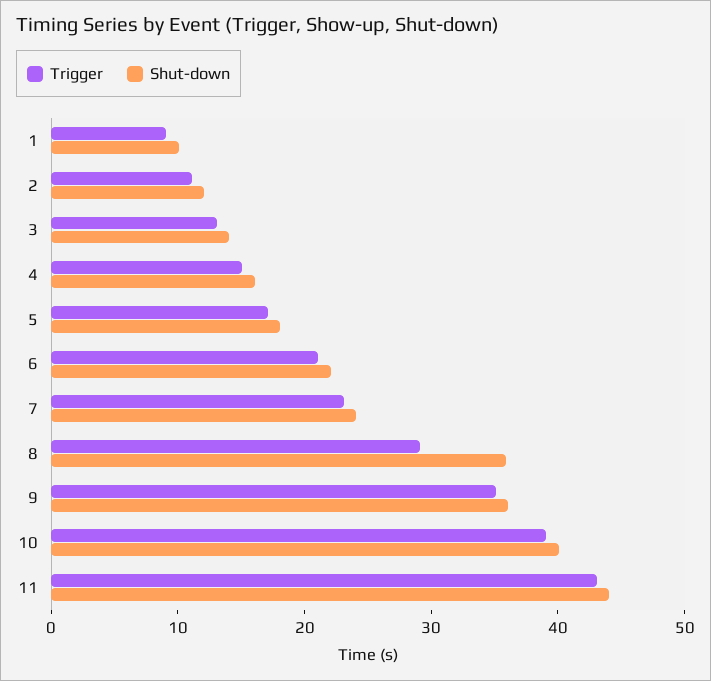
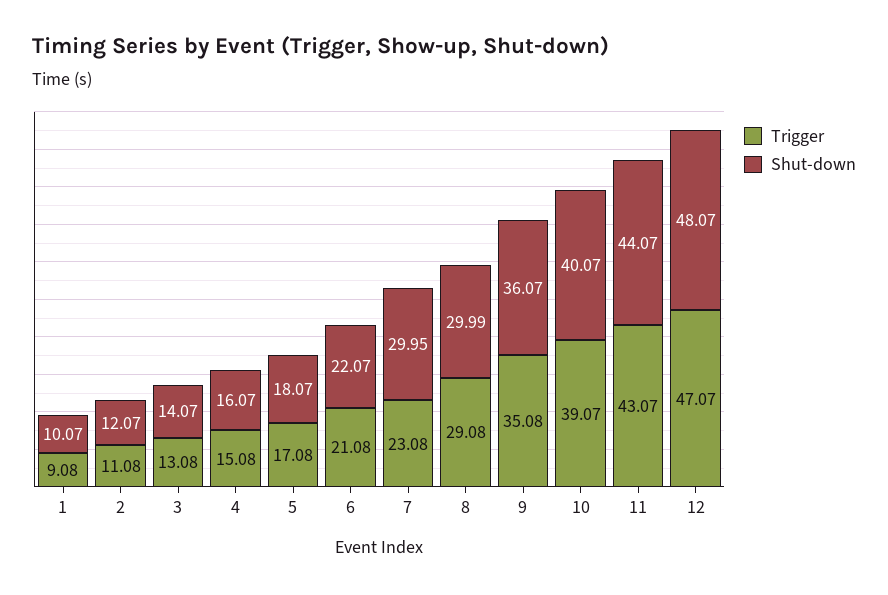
  {
    "Trigger": {
      "1": 9.08,
      "2": 11.08,
      "3": 13.08,
      "4": 15.08,
      "5": 17.08,
      "6": 21.08,
      "7": 23.08,
      "8": 29.08,
      "9": 35.08,
      "10": 39.07,
-     "11": 43.07
+     "11": 43.07,
+     "12": 47.07
    },
    "Shut-down": {
      "1": 10.07,
      "2": 12.07,
      "3": 14.07,
      "4": 16.07,
      "5": 18.07,
      "6": 22.07,
-     "7": 24,
+     "7": 29.95,
-     "8": 36,
+     "8": 29.99,
      "9": 36.07,
      "10": 40.07,
-     "11": 44.07
+     "11": 44.07,
+     "12": 48.07
    }
  }

